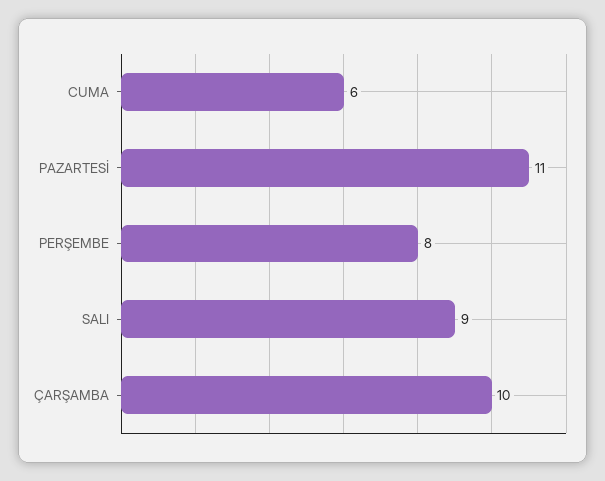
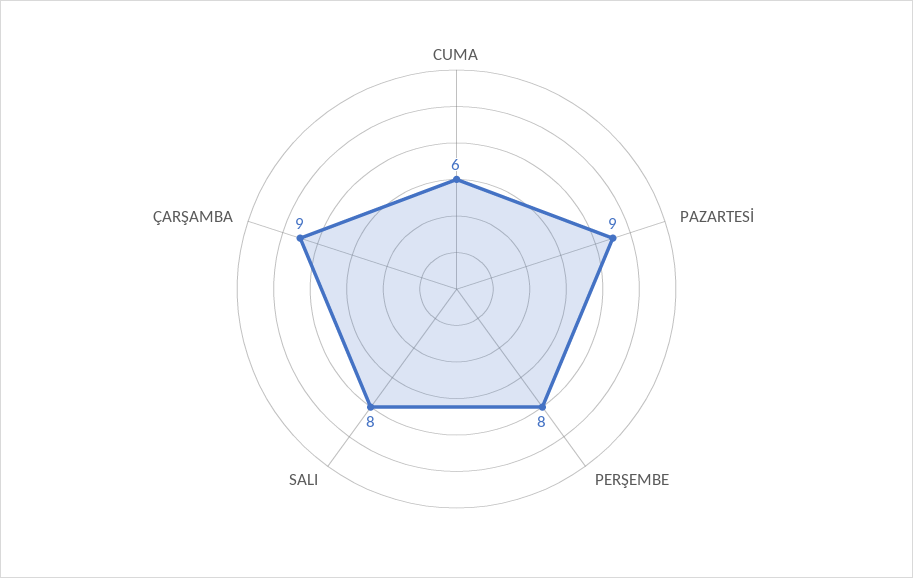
  {
    "CUMA": 6,
-   "PAZARTESİ": 11,
+   "PAZARTESİ": 9,
    "PERŞEMBE": 8,
-   "SALI": 9,
+   "SALI": 8,
-   "ÇARŞAMBA": 10
+   "ÇARŞAMBA": 9
  }

